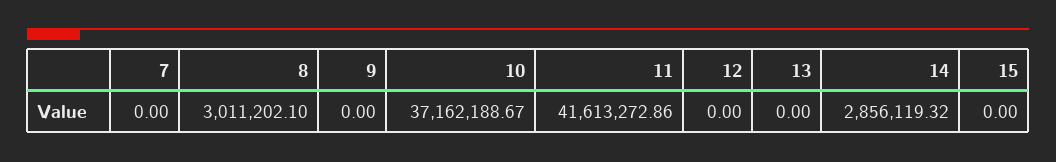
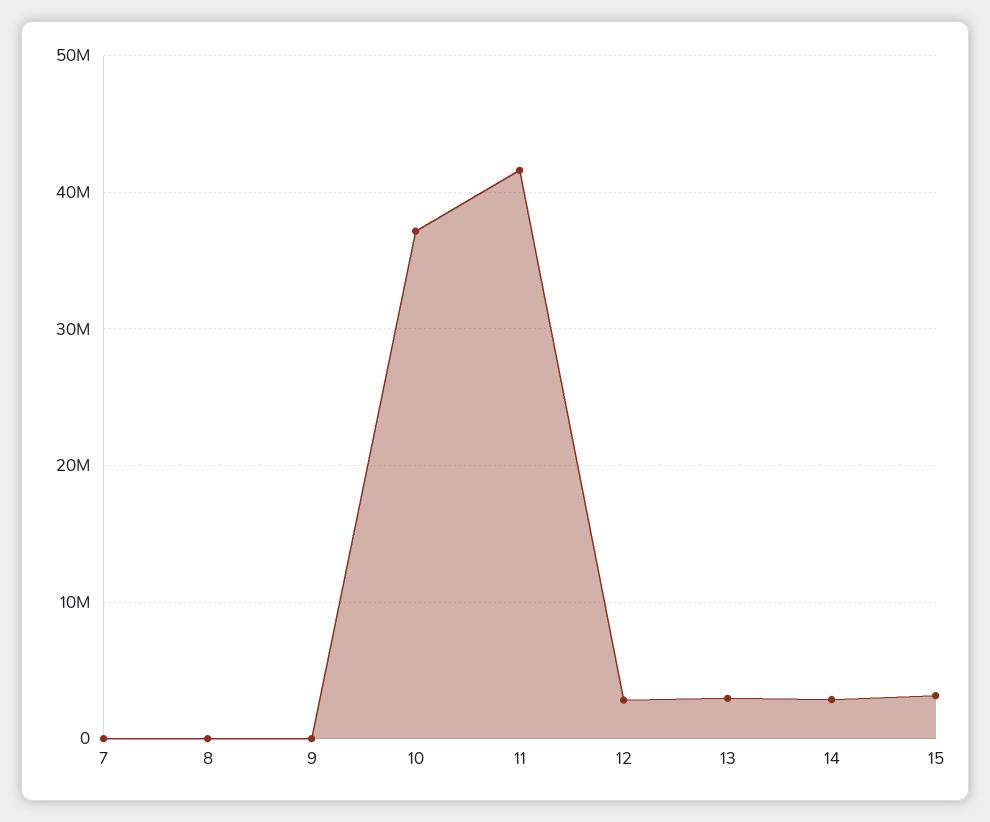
  {
    "7": 0,
-   "8": 3011202.1,
+   "8": 0,
    "9": 0,
    "10": 37162188.67,
    "11": 41613272.86,
-   "12": 0,
+   "12": 3000000,
-   "13": 0,
+   "13": 3000000,
    "14": 2856119.32,
-   "15": 0
+   "15": 3000000
  }

